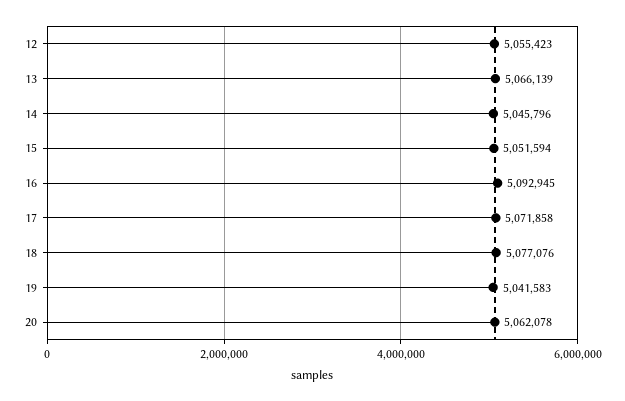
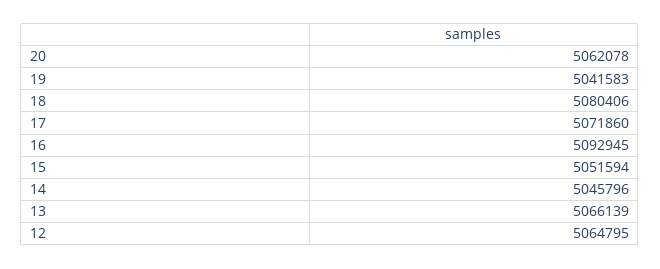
  {
-   "12": 5055423,
+   "12": 5064795,
    "13": 5066139,
    "14": 5045796,
    "15": 5051594,
    "16": 5092945,
-   "17": 5071858,
+   "17": 5071860,
-   "18": 5077076,
+   "18": 5080406,
    "19": 5041583,
    "20": 5062078
  }

